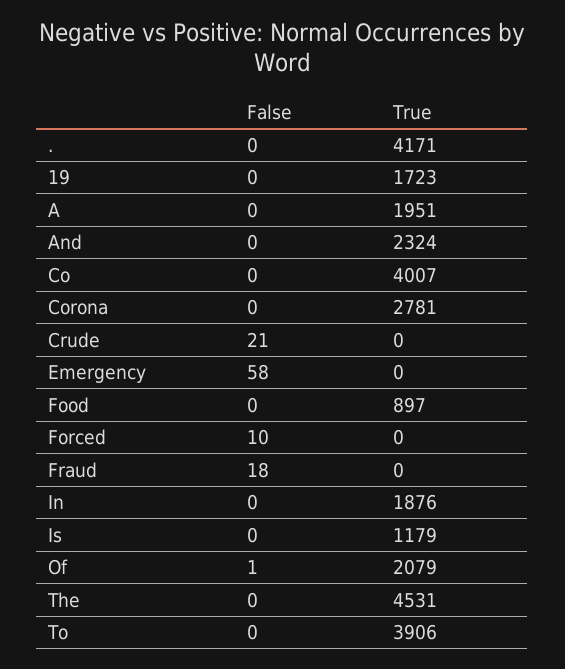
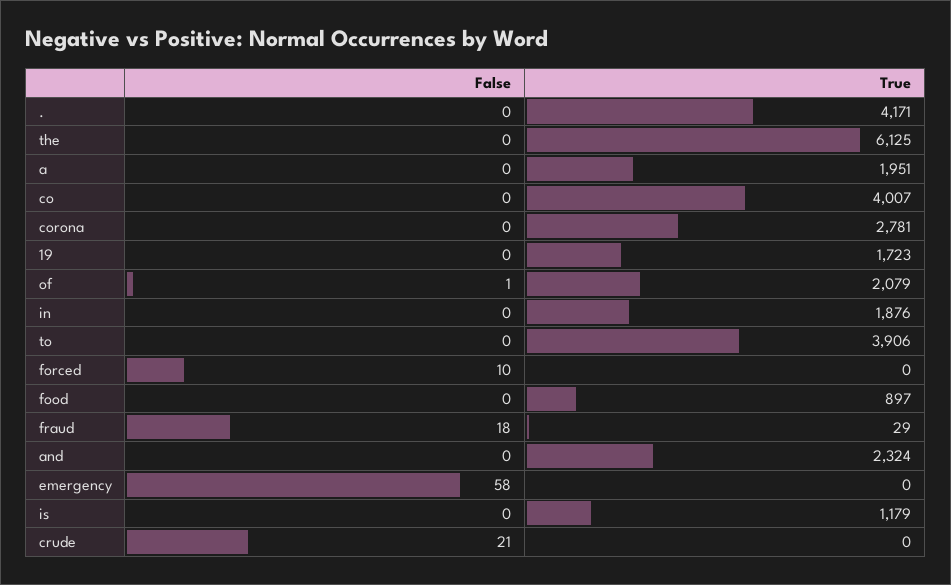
  {
    "False": {
      ".": 0,
      "19": 0,
      "A": 0,
      "And": 0,
      "Co": 0,
      "Corona": 0,
      "Crude": 21,
      "Emergency": 58,
      "Food": 0,
      "Forced": 10,
      "Fraud": 18,
      "In": 0,
      "Is": 0,
      "Of": 1,
      "The": 0,
      "To": 0
    },
    "True": {
      ".": 4171,
      "19": 1723,
      "A": 1951,
      "And": 2324,
      "Co": 4007,
      "Corona": 2781,
      "Crude": 0,
      "Emergency": 0,
      "Food": 897,
      "Forced": 0,
-     "Fraud": 0,
+     "Fraud": 29,
      "In": 1876,
      "Is": 1179,
      "Of": 2079,
-     "The": 4531,
+     "The": 6125,
      "To": 3906
    }
  }

